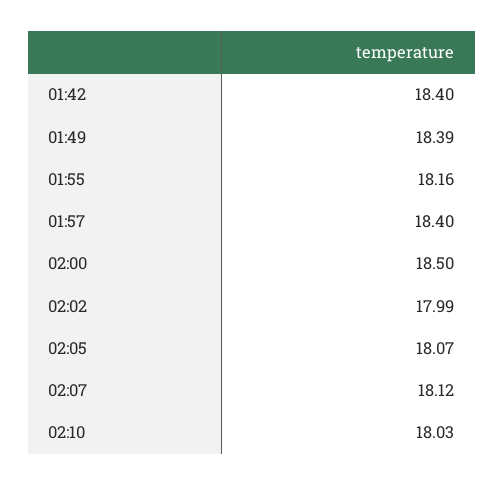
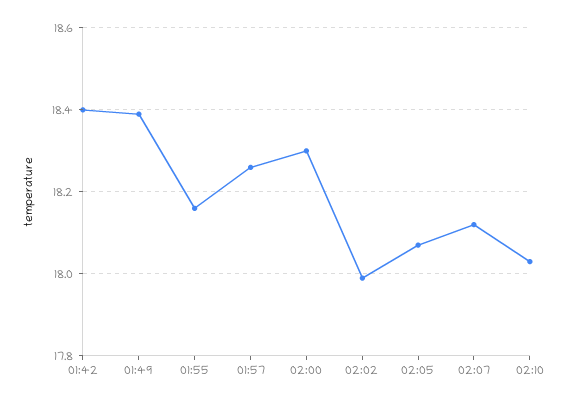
  {
    "01:42": 18.4,
    "01:49": 18.39,
    "01:55": 18.16,
-   "01:57": 18.4,
+   "01:57": 18.25,
-   "02:00": 18.5,
+   "02:00": 18.3,
    "02:02": 17.99,
    "02:05": 18.07,
    "02:07": 18.12,
    "02:10": 18.03
  }

